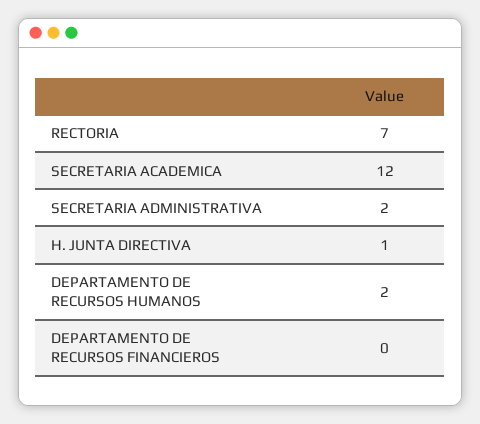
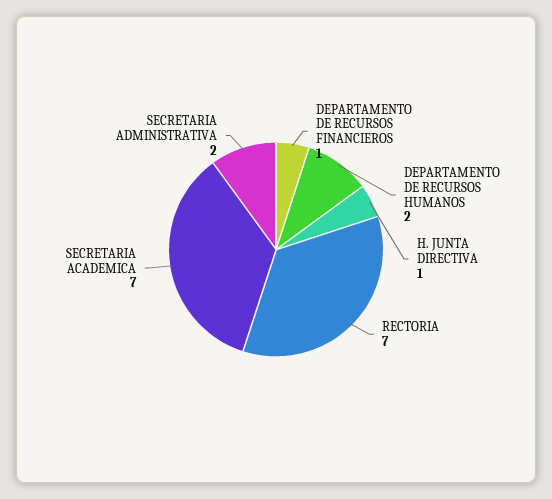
  {
    "RECTORIA": 7,
-   "SECRETARIA ACADEMICA": 12,
+   "SECRETARIA ACADEMICA": 7,
    "SECRETARIA ADMINISTRATIVA": 2,
    "H. JUNTA DIRECTIVA": 1,
    "DEPARTAMENTO DE RECURSOS HUMANOS": 2,
-   "DEPARTAMENTO DE RECURSOS FINANCIEROS": 0
+   "DEPARTAMENTO DE RECURSOS FINANCIEROS": 1
  }

